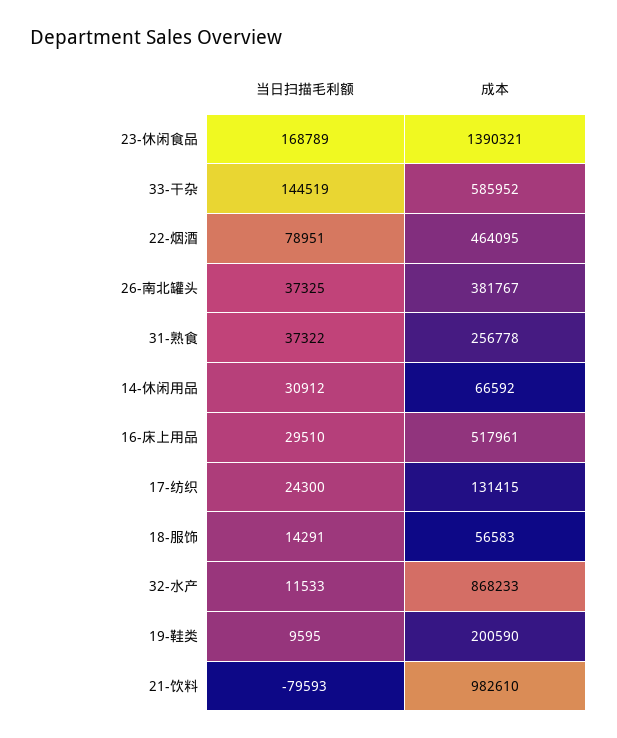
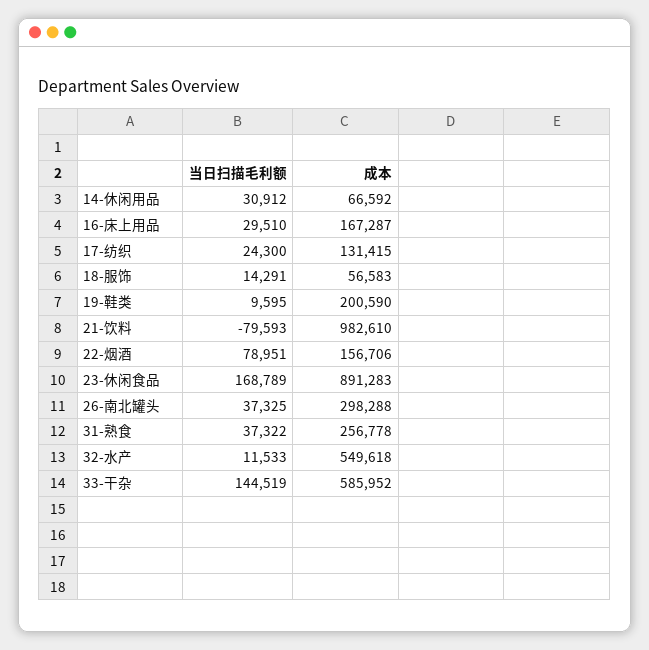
  {
    "当日扫描毛利额": {
      "23-休闲食品": 168789,
      "33-干杂": 144519,
      "22-烟酒": 78951,
      "26-南北罐头": 37325,
      "31-熟食": 37322,
      "14-休闲用品": 30912,
      "16-床上用品": 29510,
      "17-纺织": 24300,
      "18-服饰": 14291,
      "32-水产": 11533,
      "19-鞋类": 9595,
      "21-饮料": -79593
    },
    "成本": {
-     "23-休闲食品": 1390321,
+     "23-休闲食品": 891283,
      "33-干杂": 585952,
-     "22-烟酒": 464095,
+     "22-烟酒": 156706,
-     "26-南北罐头": 381767,
+     "26-南北罐头": 298288,
      "31-熟食": 256778,
      "14-休闲用品": 66592,
-     "16-床上用品": 517961,
+     "16-床上用品": 167287,
      "17-纺织": 131415,
      "18-服饰": 56583,
-     "32-水产": 868233,
+     "32-水产": 549618,
      "19-鞋类": 200590,
      "21-饮料": 982610
    }
  }

